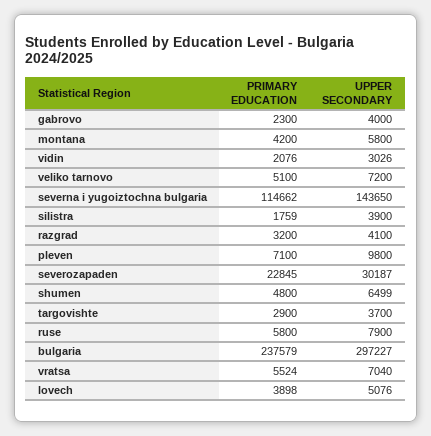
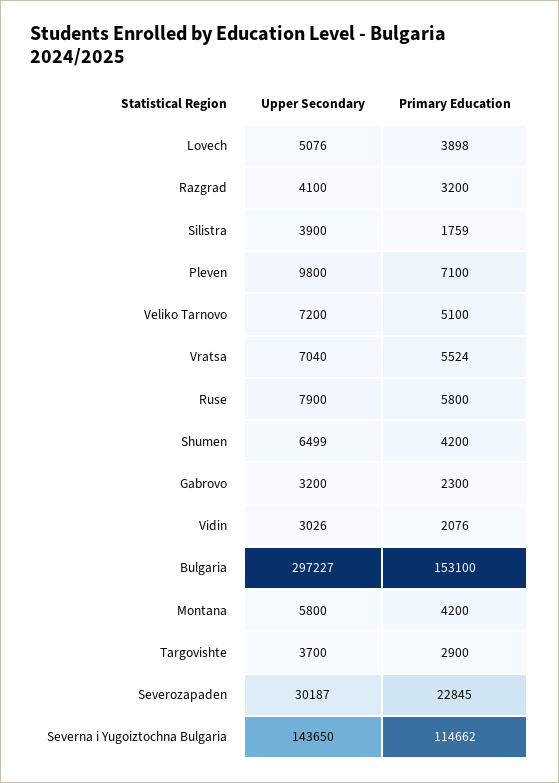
  {
    "PRIMARY EDUCATION": {
      "gabrovo": 2300,
      "montana": 4200,
      "vidin": 2076,
      "veliko tarnovo": 5100,
      "severna i yugoiztochna bulgaria": 114662,
      "silistra": 1759,
      "razgrad": 3200,
      "pleven": 7100,
      "severozapaden": 22845,
-     "shumen": 4800,
+     "shumen": 4200,
      "targovishte": 2900,
      "ruse": 5800,
-     "bulgaria": 237579,
+     "bulgaria": 153100,
      "vratsa": 5524,
      "lovech": 3898
    },
    "UPPER SECONDARY": {
-     "gabrovo": 4000,
+     "gabrovo": 3200,
      "montana": 5800,
      "vidin": 3026,
      "veliko tarnovo": 7200,
      "severna i yugoiztochna bulgaria": 143650,
      "silistra": 3900,
      "razgrad": 4100,
      "pleven": 9800,
      "severozapaden": 30187,
      "shumen": 6499,
      "targovishte": 3700,
      "ruse": 7900,
      "bulgaria": 297227,
      "vratsa": 7040,
      "lovech": 5076
    }
  }

